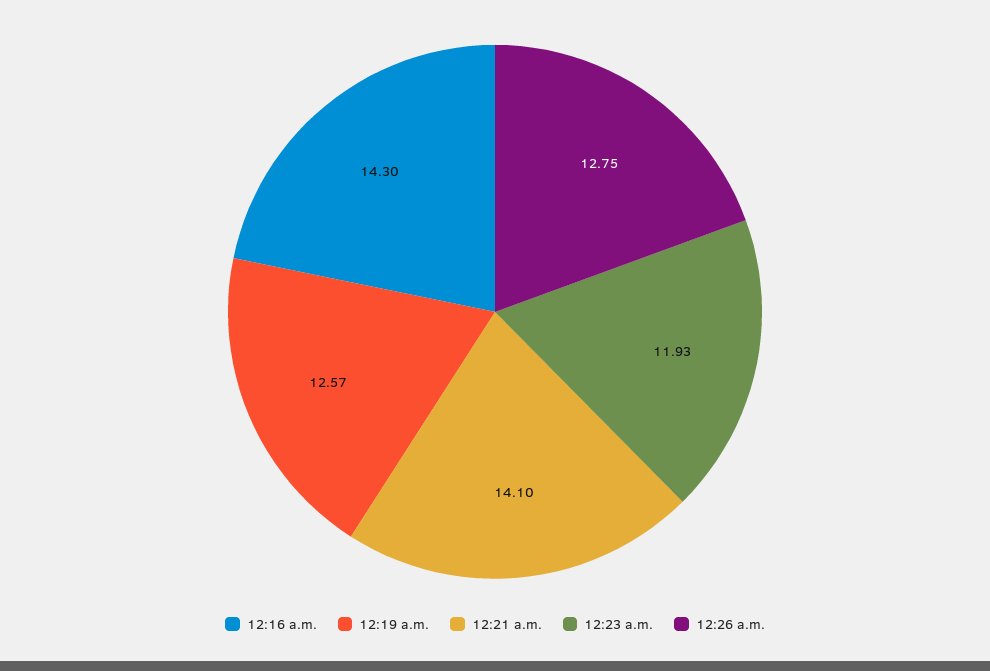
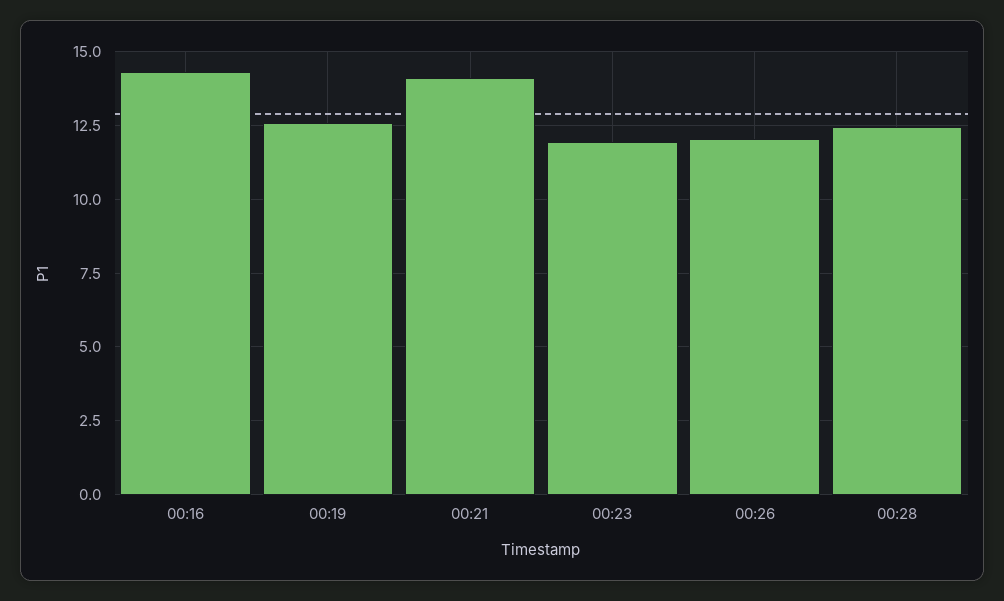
  {
    "12:16 a.m.": 14.3,
    "12:19 a.m.": 12.57,
    "12:21 a.m.": 14.1,
    "12:23 a.m.": 11.93,
-   "12:26 a.m.": 12.75
+   "12:26 a.m.": 12,
+   "00:28": 12.5
  }

